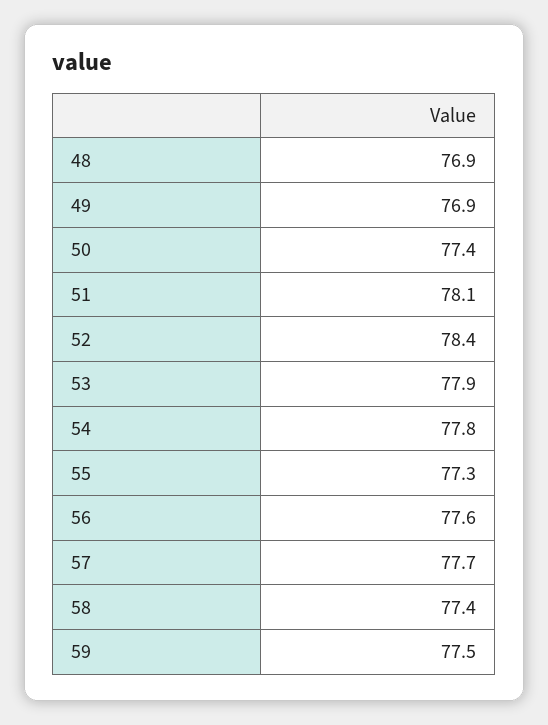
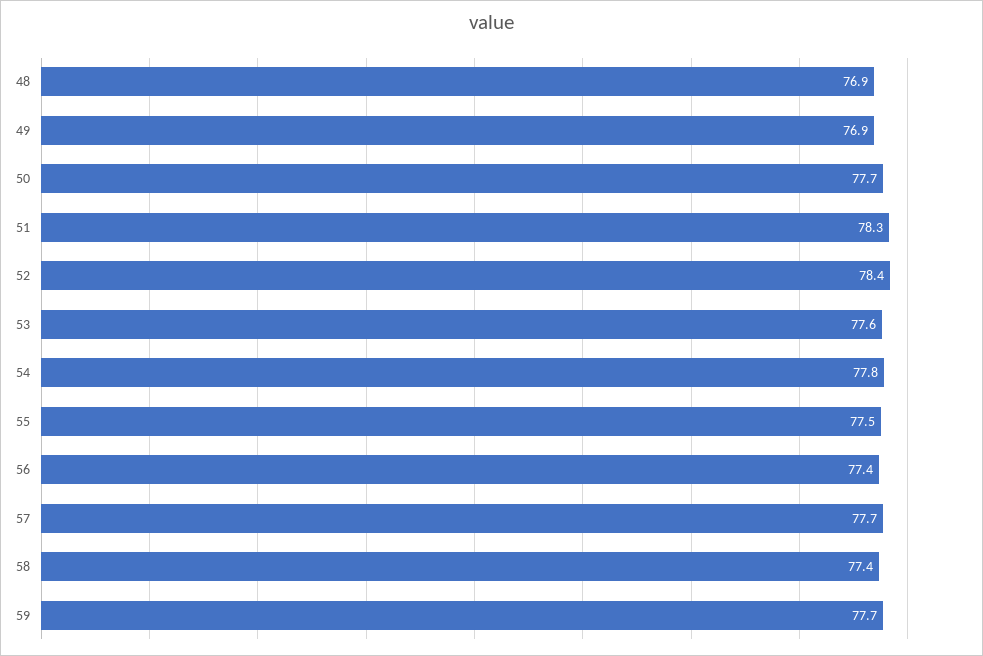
  {
    "48": 76.9,
    "49": 76.9,
-   "50": 77.4,
+   "50": 77.7,
-   "51": 78.1,
+   "51": 78.3,
    "52": 78.4,
-   "53": 77.9,
+   "53": 77.6,
    "54": 77.8,
-   "55": 77.3,
+   "55": 77.5,
-   "56": 77.6,
+   "56": 77.4,
    "57": 77.7,
    "58": 77.4,
-   "59": 77.5
+   "59": 77.7
  }

